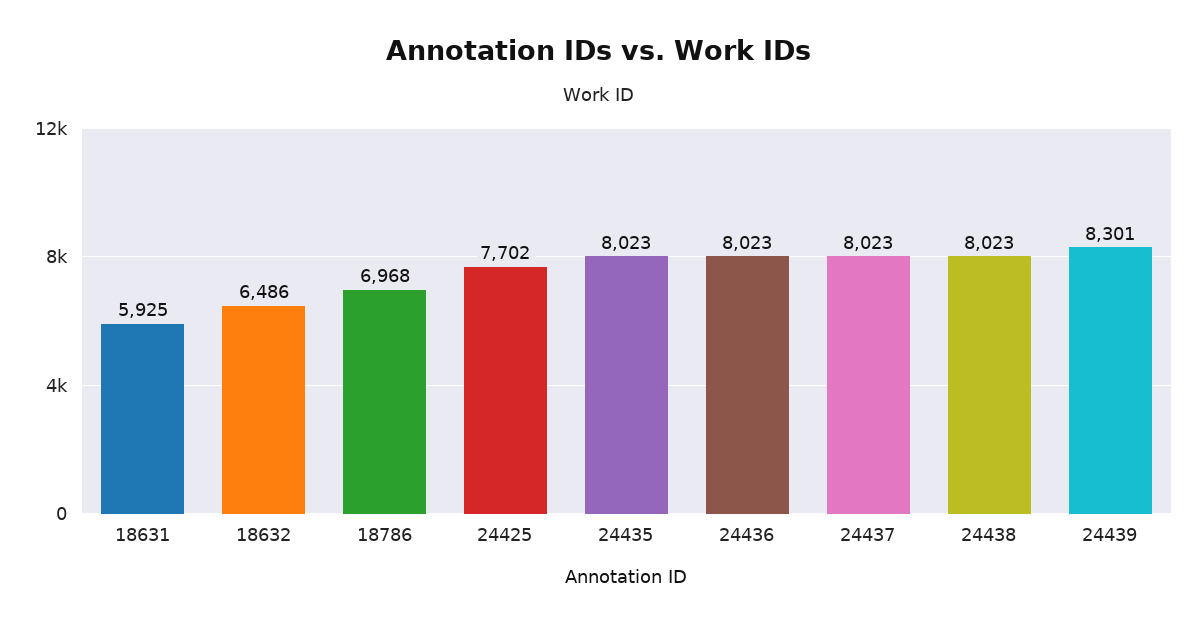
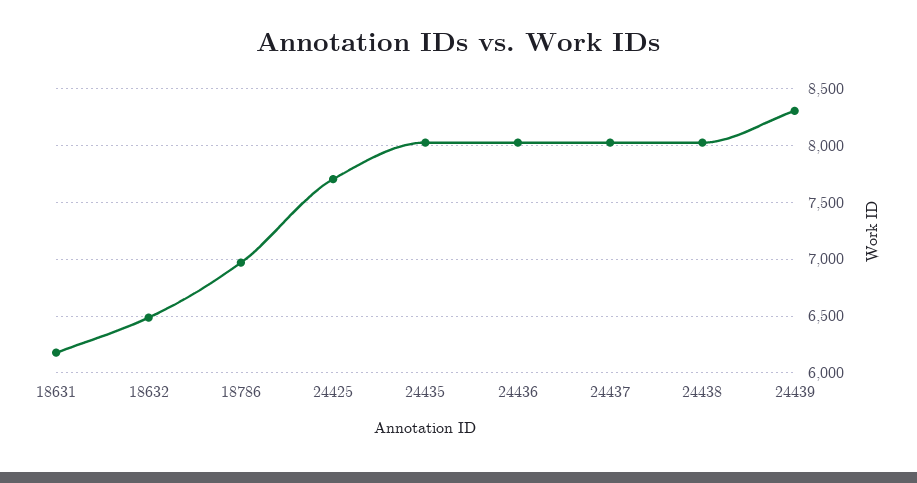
  {
-   "18631": 5925,
+   "18631": 6200,
    "18632": 6486,
    "18786": 6968,
    "24425": 7702,
    "24435": 8023,
    "24436": 8023,
    "24437": 8023,
    "24438": 8023,
    "24439": 8301
  }

